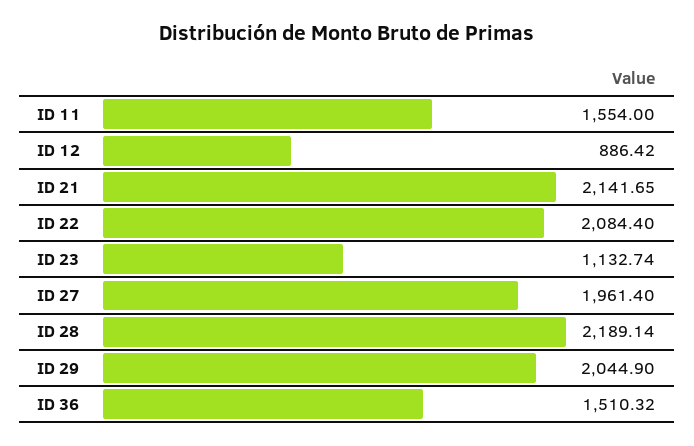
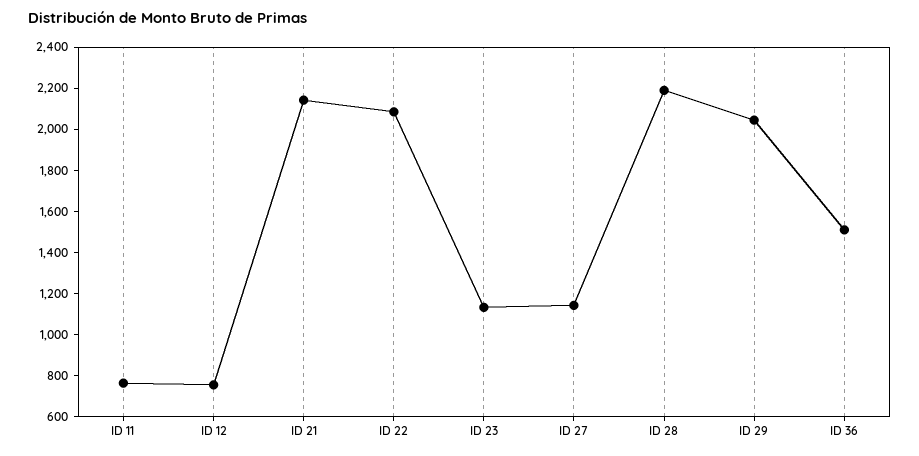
  {
-   "ID 11": 1554,
+   "ID 11": 750,
-   "ID 12": 886.42,
+   "ID 12": 750,
    "ID 21": 2141.65,
    "ID 22": 2084.4,
    "ID 23": 1132.74,
-   "ID 27": 1961.4,
+   "ID 27": 1150,
    "ID 28": 2189.14,
    "ID 29": 2044.9,
    "ID 36": 1510.32
  }

